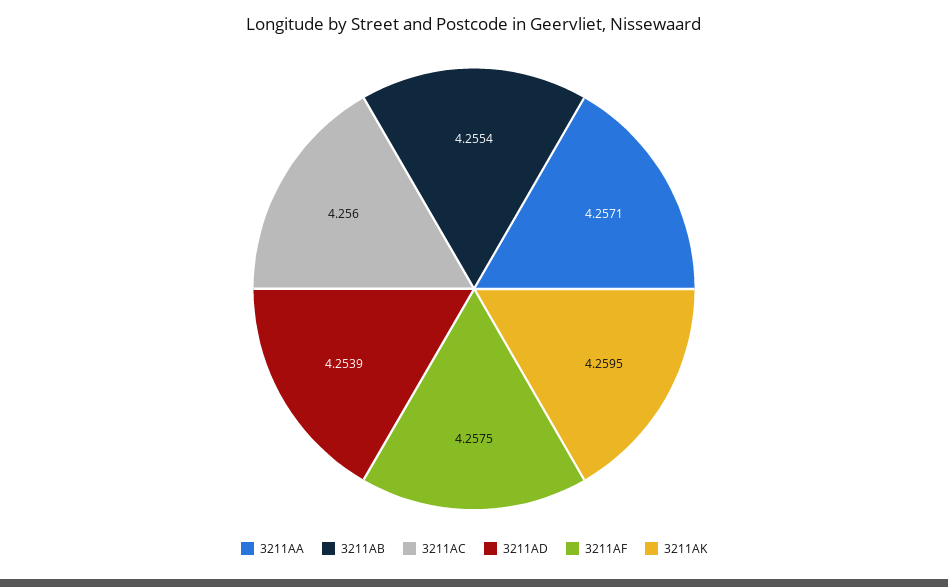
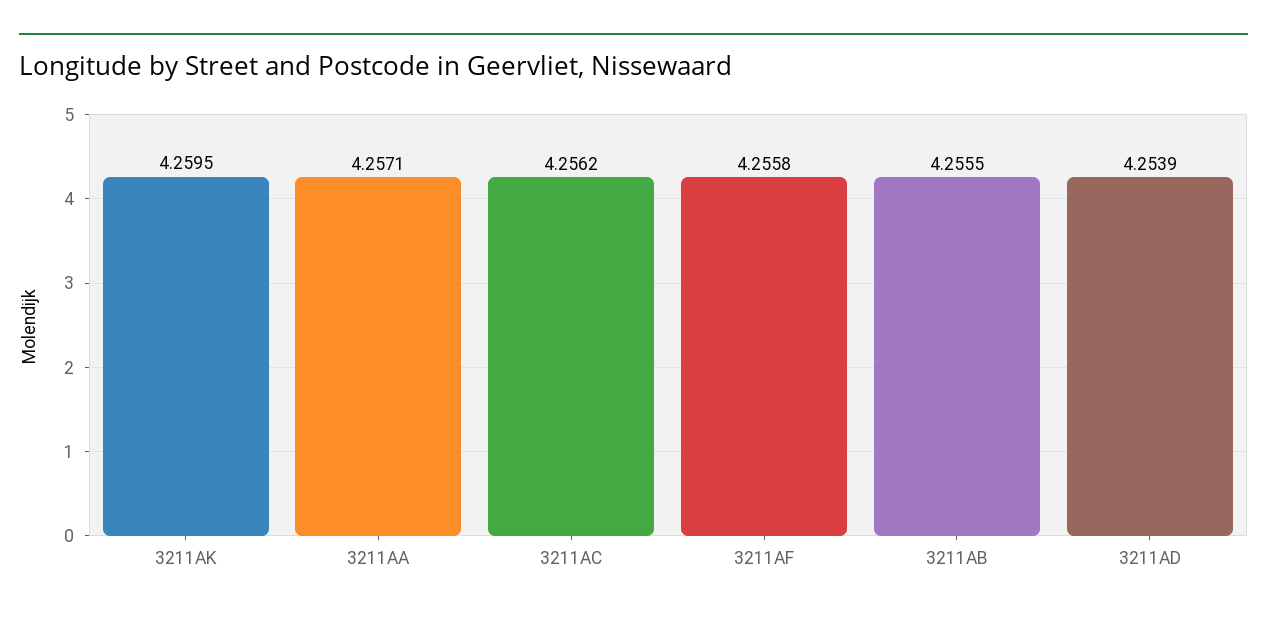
  {
    "3211AA": 4.2571,
-   "3211AB": 4.2554,
+   "3211AB": 4.2555,
-   "3211AC": 4.256,
+   "3211AC": 4.2562,
    "3211AD": 4.2539,
-   "3211AF": 4.2575,
+   "3211AF": 4.2558,
    "3211AK": 4.2595
  }

